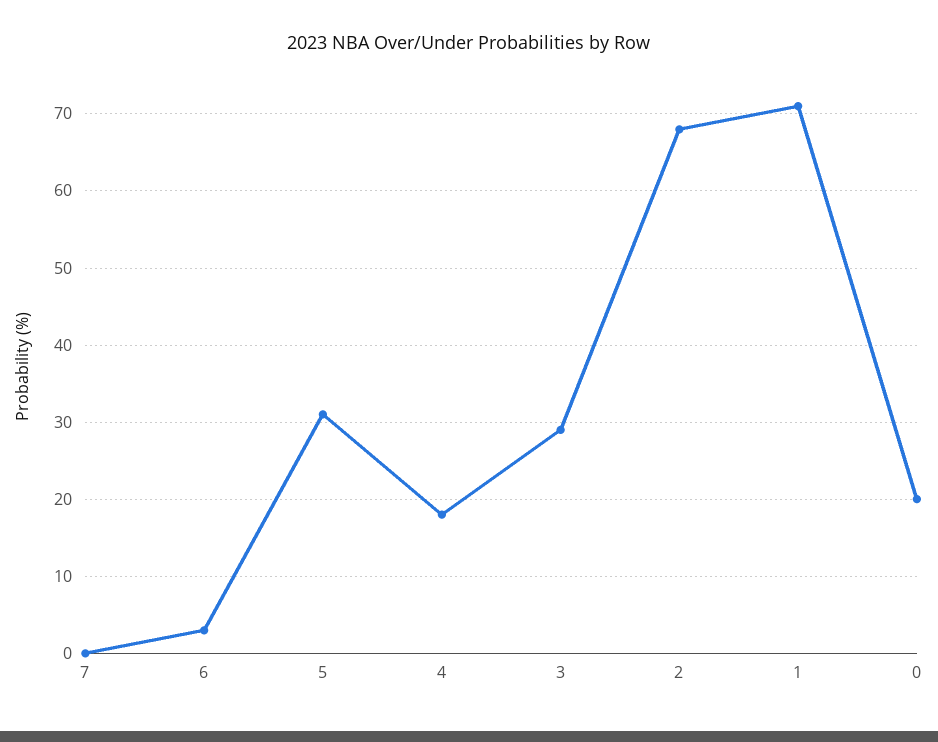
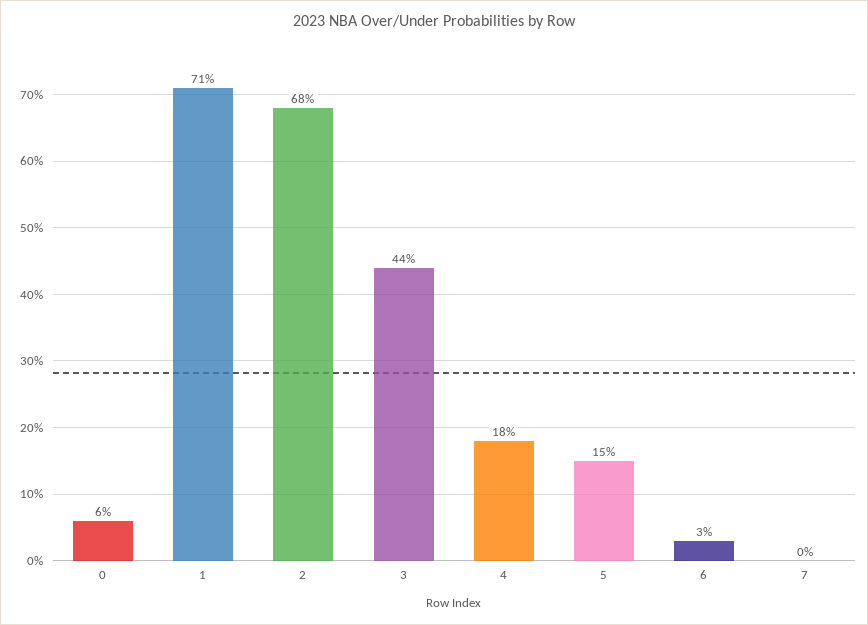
  {
    "7": 0,
    "6": 3,
-   "5": 31,
+   "5": 15,
    "4": 18,
-   "3": 29,
+   "3": 44,
    "2": 68,
    "1": 71,
-   "0": 20
+   "0": 6
  }

